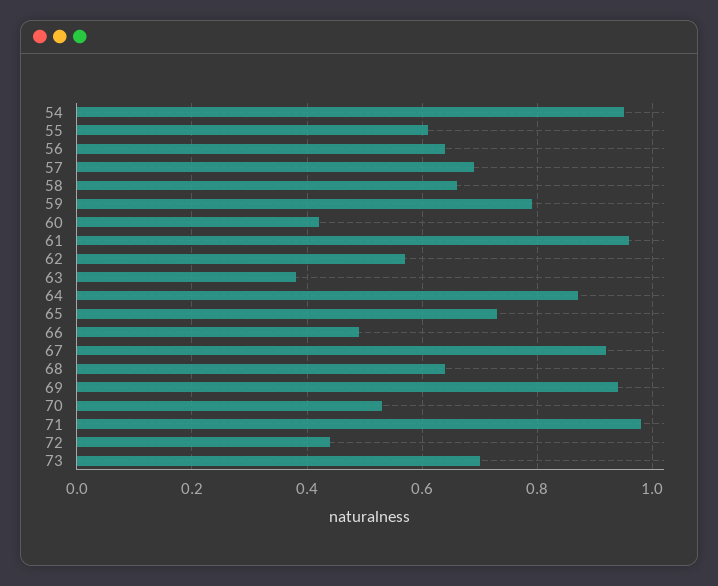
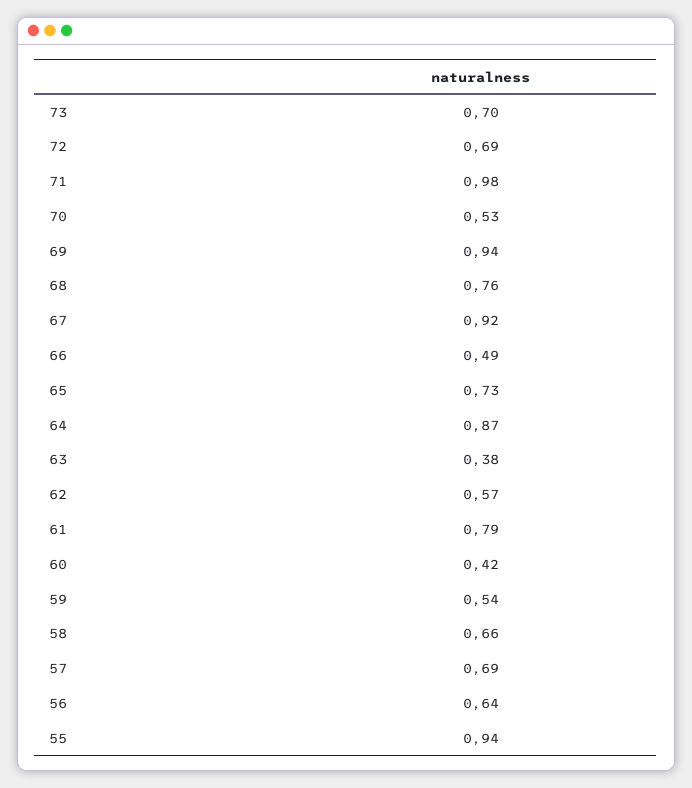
  {
-   "54": 0.95,
-   "55": 0.6,
+   "55": 0.94,
    "56": 0.64,
    "57": 0.69,
    "58": 0.66,
-   "59": 0.8,
+   "59": 0.54,
    "60": 0.42,
-   "61": 0.95,
+   "61": 0.79,
    "62": 0.57,
    "63": 0.38,
    "64": 0.87,
    "65": 0.73,
    "66": 0.49,
    "67": 0.92,
-   "68": 0.65,
+   "68": 0.76,
    "69": 0.94,
    "70": 0.53,
    "71": 0.98,
-   "72": 0.45,
+   "72": 0.69,
    "73": 0.7
  }

